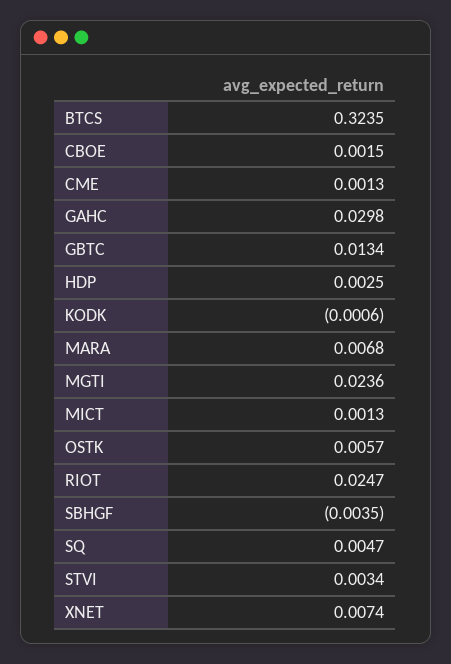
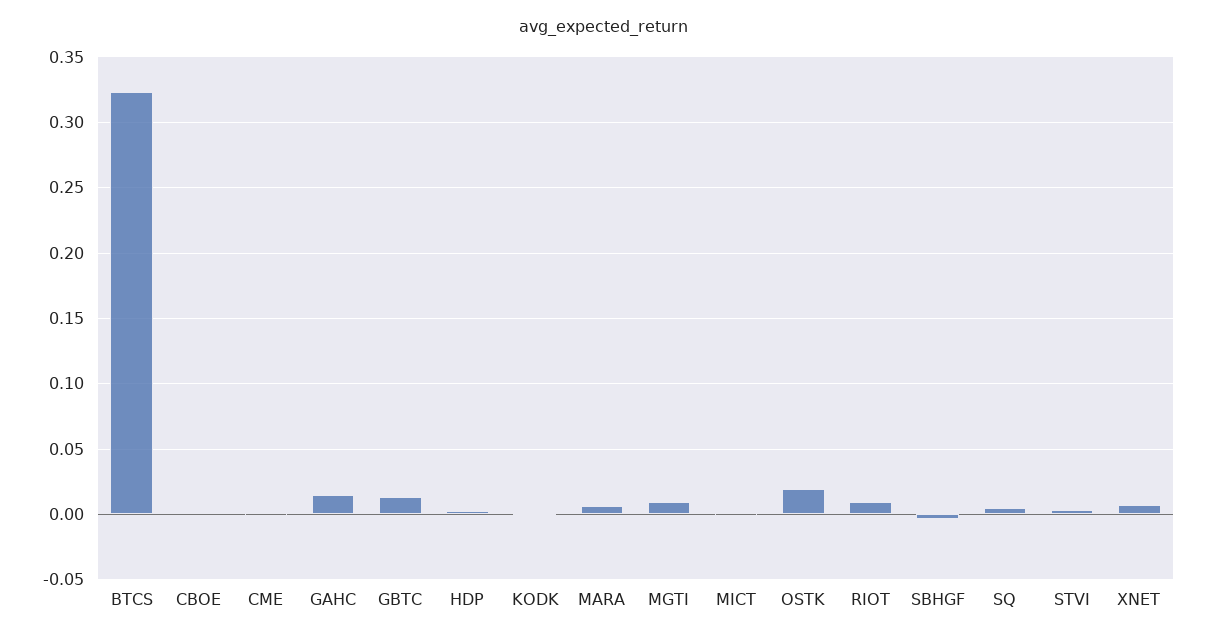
  {
    "BTCS": 0.3235,
    "CBOE": 0.0015,
    "CME": 0.0013,
-   "GAHC": 0.0298,
+   "GAHC": 0.015,
    "GBTC": 0.0134,
    "HDP": 0.0025,
    "KODK": -0.0006,
    "MARA": 0.0068,
-   "MGTI": 0.0236,
+   "MGTI": 0.01,
    "MICT": 0.0013,
-   "OSTK": 0.0057,
+   "OSTK": 0.02,
-   "RIOT": 0.0247,
+   "RIOT": 0.01,
    "SBHGF": -0.0035,
    "SQ": 0.0047,
    "STVI": 0.0034,
    "XNET": 0.0074
  }

